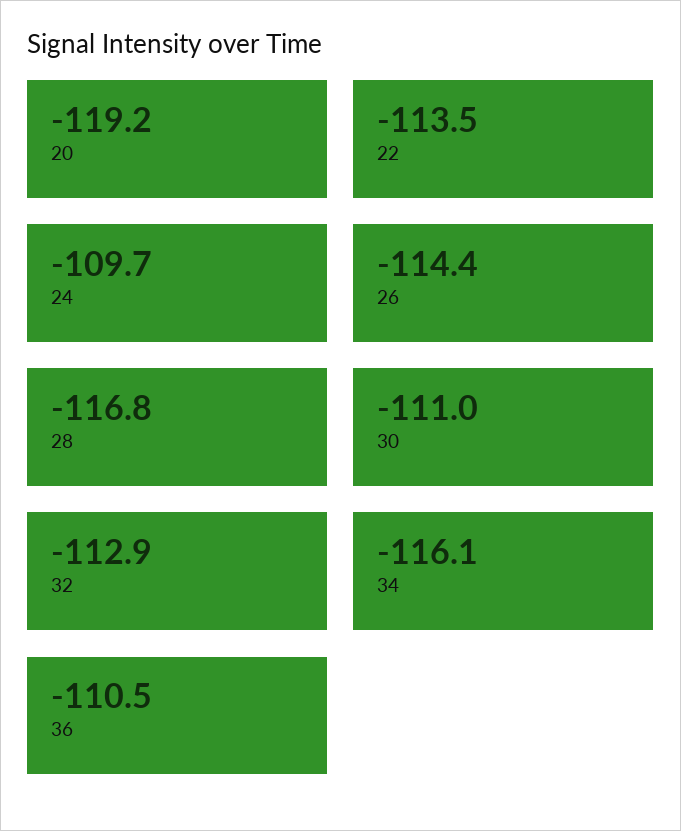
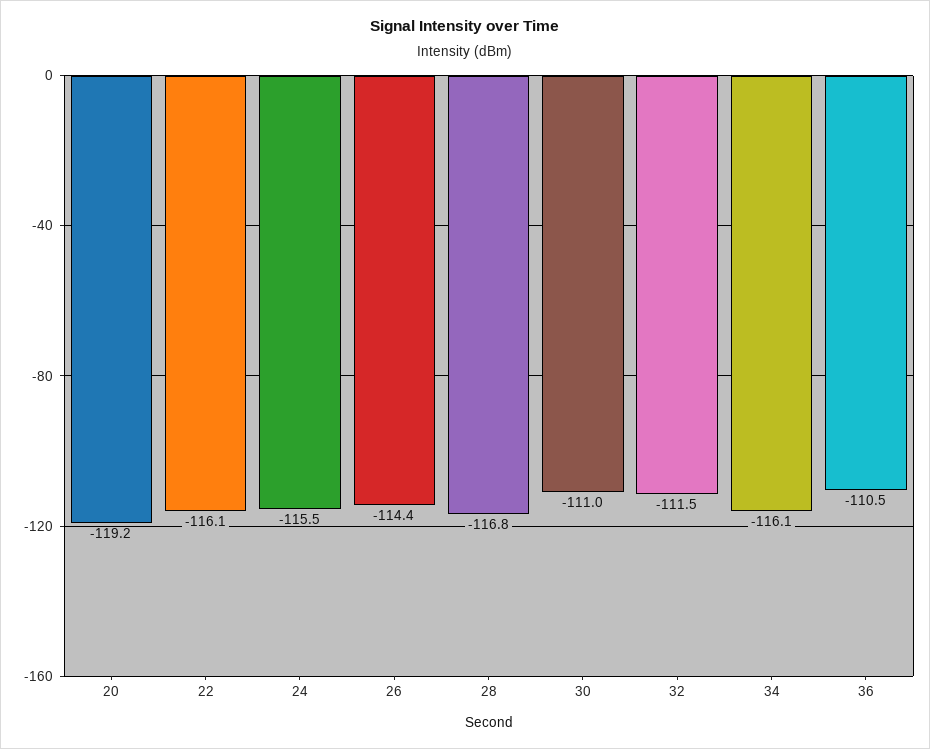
  {
    "20": -119.2,
-   "22": -113.5,
+   "22": -116.1,
-   "24": -109.7,
+   "24": -115.5,
    "26": -114.4,
    "28": -116.8,
    "30": -111,
-   "32": -112.9,
+   "32": -111.5,
    "34": -116.1,
    "36": -110.5
  }

